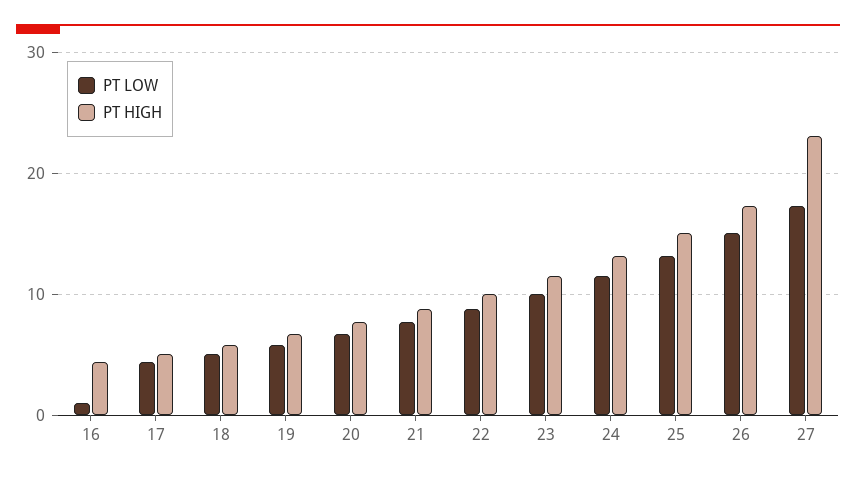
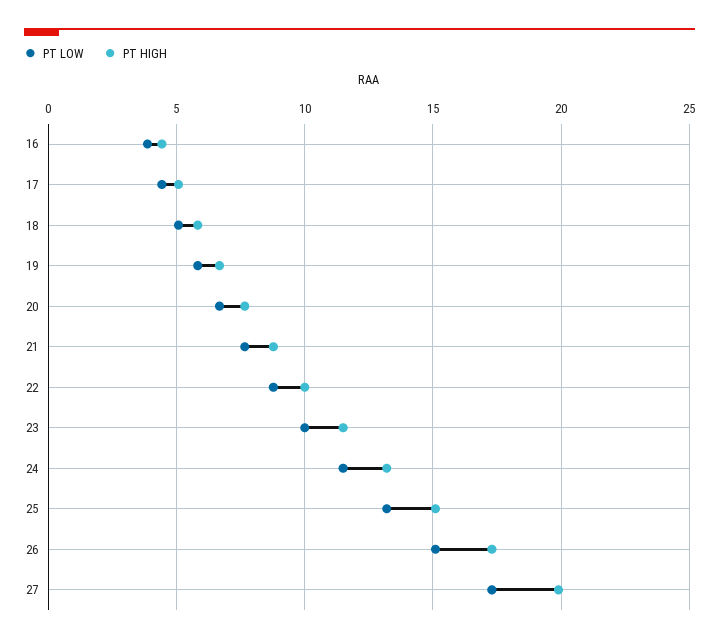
  {
    "PT LOW": {
-     "16": 1,
+     "16": 4,
      "17": 4.5,
      "18": 5,
      "19": 6,
      "20": 6.5,
      "21": 7.5,
      "22": 9,
      "23": 10,
      "24": 11.5,
      "25": 13,
      "26": 15,
      "27": 17.5
    },
    "PT HIGH": {
      "16": 4.5,
      "17": 5,
      "18": 6,
      "19": 6.5,
      "20": 7.5,
      "21": 9,
      "22": 10,
      "23": 11.5,
      "24": 13,
      "25": 15,
      "26": 17.5,
-     "27": 23
+     "27": 20
    }
  }

